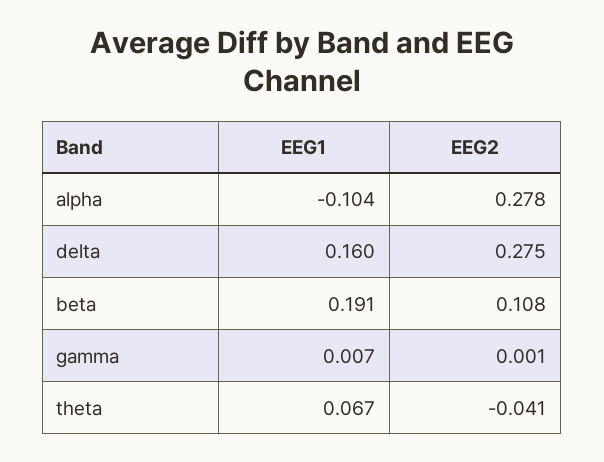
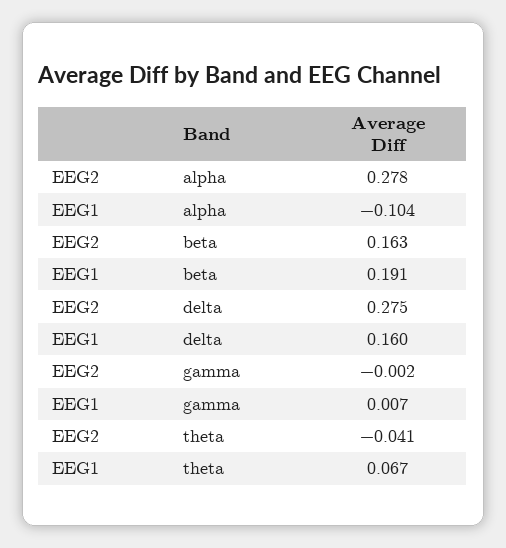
  {
    "EEG1": {
      "alpha": -0.104,
      "delta": 0.16,
      "beta": 0.191,
      "gamma": 0.007,
      "theta": 0.067
    },
    "EEG2": {
      "alpha": 0.278,
      "delta": 0.275,
-     "beta": 0.108,
+     "beta": 0.163,
-     "gamma": 0.001,
+     "gamma": -0.002,
      "theta": -0.041
    }
  }

